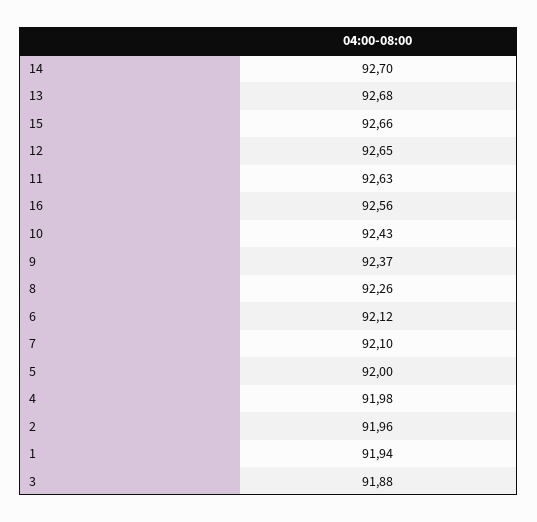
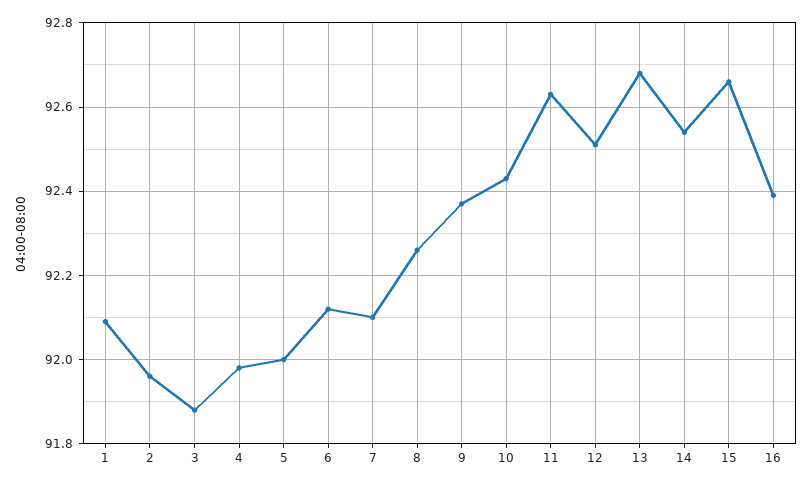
  {
-   "14": 92.7,
+   "14": 92.55,
    "13": 92.68,
    "15": 92.66,
-   "12": 92.65,
+   "12": 92.5,
    "11": 92.63,
-   "16": 92.56,
+   "16": 92.4,
    "10": 92.43,
    "9": 92.37,
    "8": 92.26,
    "6": 92.12,
    "7": 92.1,
    "5": 92,
    "4": 91.98,
    "2": 91.96,
-   "1": 91.94,
+   "1": 92.1,
    "3": 91.88
  }

